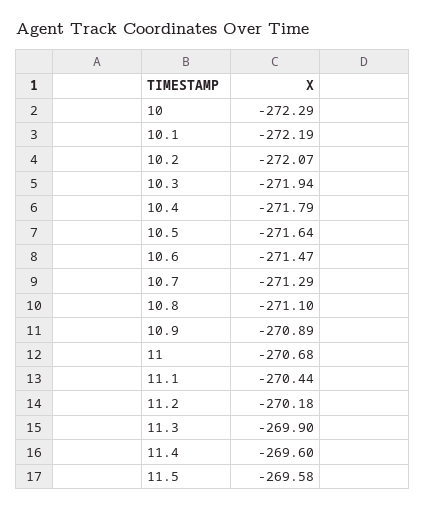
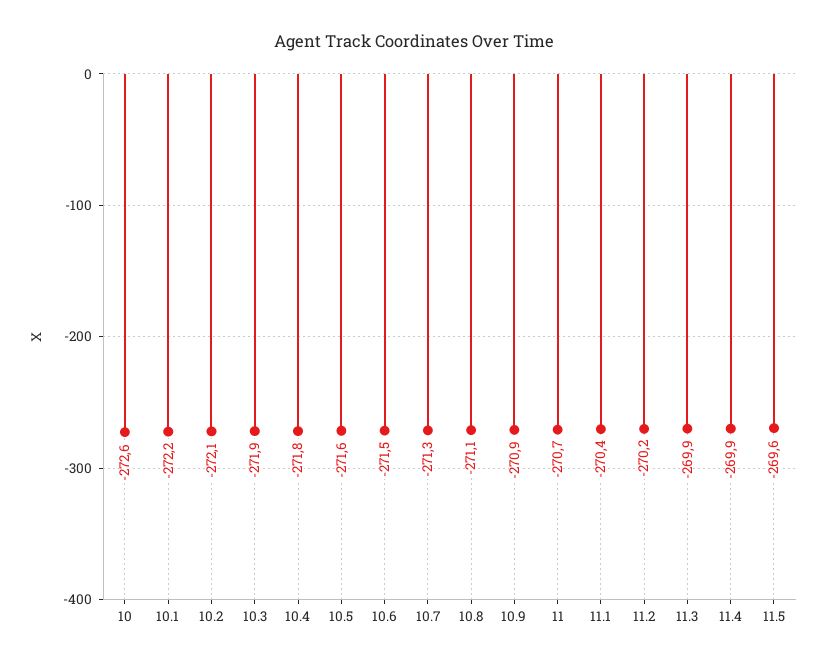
  {
-   "10": -272.29,
+   "10": -272.6,
    "10.1": -272.19,
    "10.2": -272.07,
    "10.3": -271.94,
    "10.4": -271.79,
    "10.5": -271.64,
    "10.6": -271.47,
    "10.7": -271.29,
    "10.8": -271.1,
    "10.9": -270.89,
    "11": -270.68,
    "11.1": -270.44,
    "11.2": -270.18,
    "11.3": -269.9,
-   "11.4": -269.6,
+   "11.4": -269.9,
    "11.5": -269.58
  }

